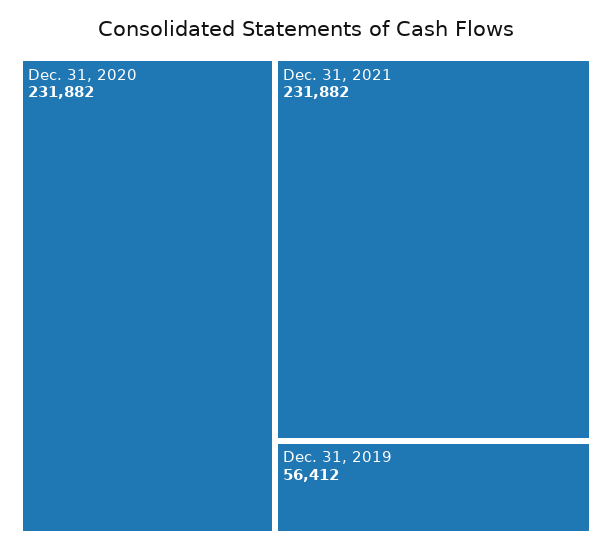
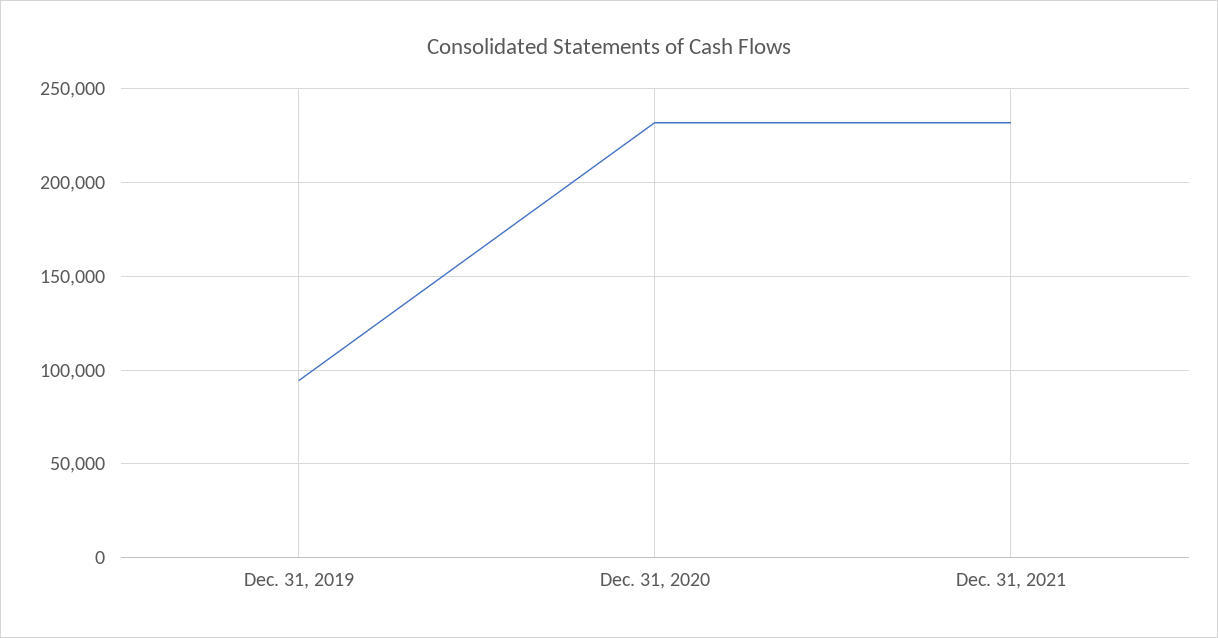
  {
    "Dec. 31, 2020": 231882,
    "Dec. 31, 2021": 231882,
-   "Dec. 31, 2019": 56412
+   "Dec. 31, 2019": 95000
  }

